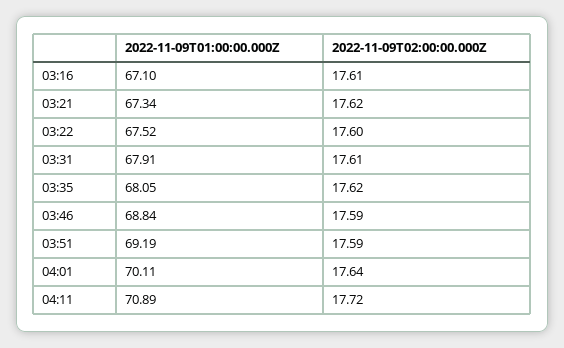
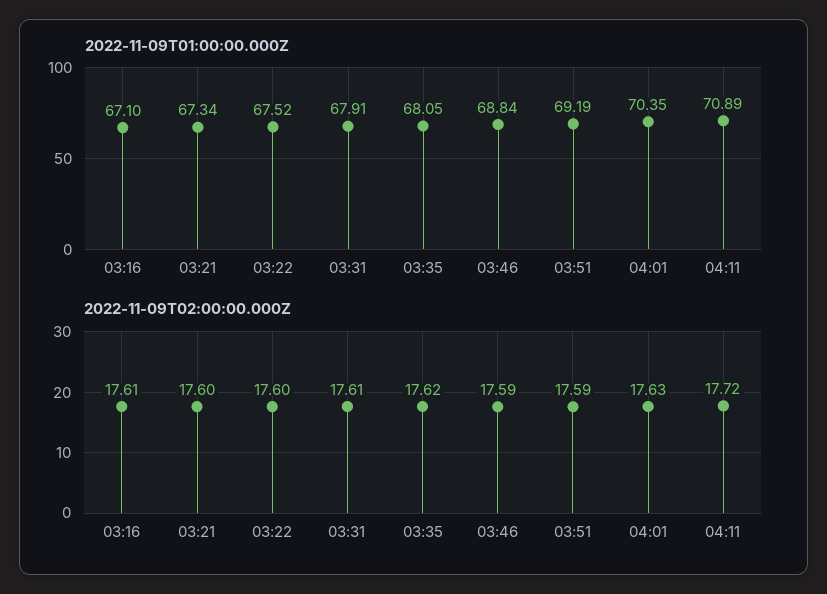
  {
    "2022-11-09T01:00:00.000Z": {
      "03:16": 67.1,
      "03:21": 67.34,
      "03:22": 67.52,
      "03:31": 67.91,
      "03:35": 68.05,
      "03:46": 68.84,
      "03:51": 69.19,
-     "04:01": 70.11,
+     "04:01": 70.35,
      "04:11": 70.89
    },
    "2022-11-09T02:00:00.000Z": {
      "03:16": 17.61,
-     "03:21": 17.62,
+     "03:21": 17.6,
      "03:22": 17.6,
      "03:31": 17.61,
      "03:35": 17.62,
      "03:46": 17.59,
      "03:51": 17.59,
-     "04:01": 17.64,
+     "04:01": 17.63,
      "04:11": 17.72
    }
  }

